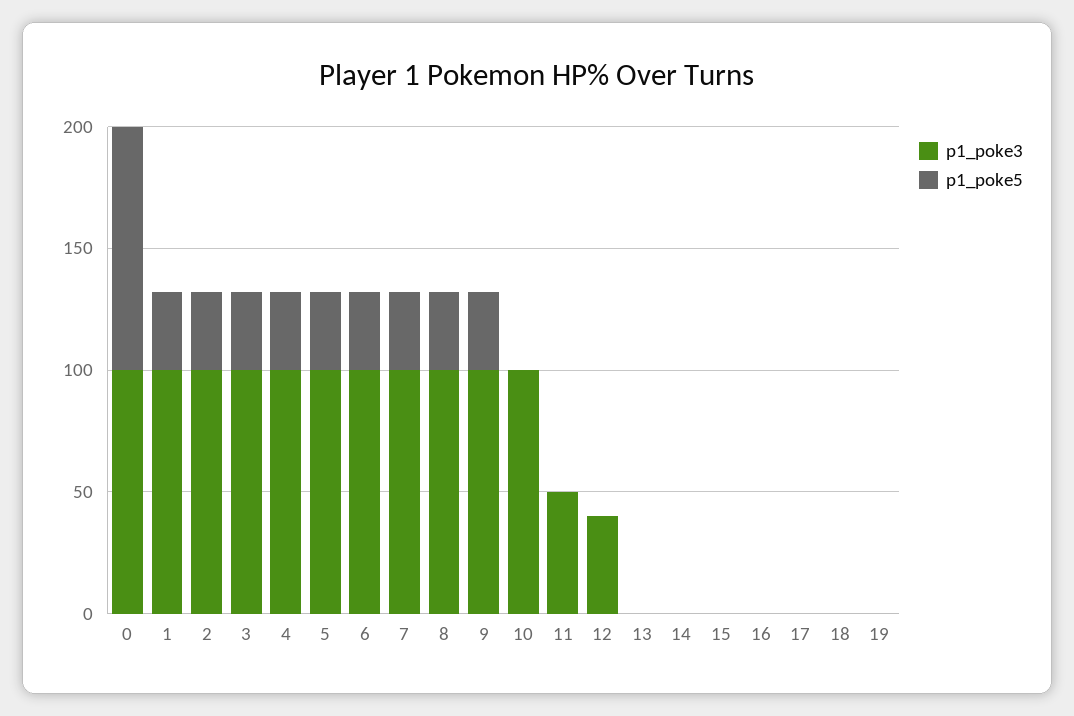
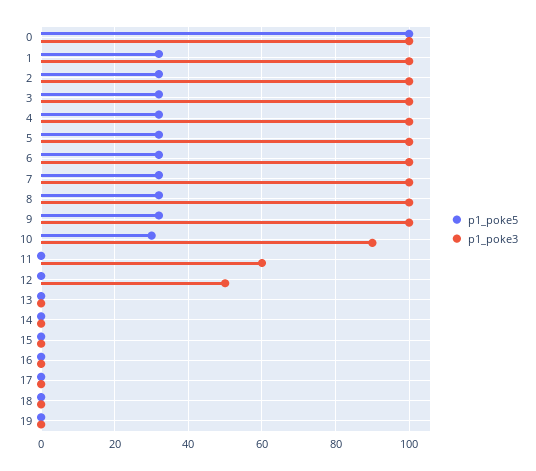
  {
    "p1_poke3": {
      "0": 100,
      "1": 100,
      "2": 100,
      "3": 100,
      "4": 100,
      "5": 100,
      "6": 100,
      "7": 100,
      "8": 100,
      "9": 100,
-     "10": 100,
+     "10": 90,
-     "11": 50,
+     "11": 60,
-     "12": 40,
+     "12": 50,
      "13": 0,
      "14": 0,
      "15": 0,
      "16": 0,
      "17": 0,
      "18": 0,
      "19": 0
    },
    "p1_poke5": {
      "0": 100,
      "1": 30,
      "2": 30,
      "3": 30,
      "4": 30,
      "5": 30,
      "6": 30,
      "7": 30,
      "8": 30,
      "9": 30,
-     "10": 0,
+     "10": 30,
      "11": 0,
      "12": 0,
      "13": 0,
      "14": 0,
      "15": 0,
      "16": 0,
      "17": 0,
      "18": 0,
      "19": 0
    }
  }

